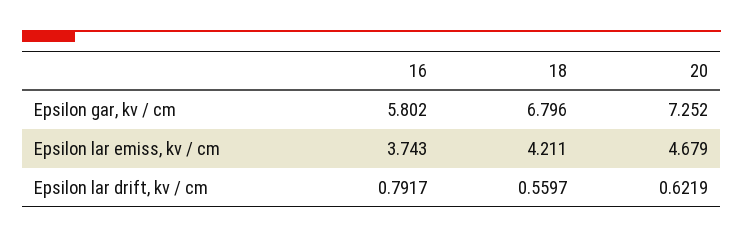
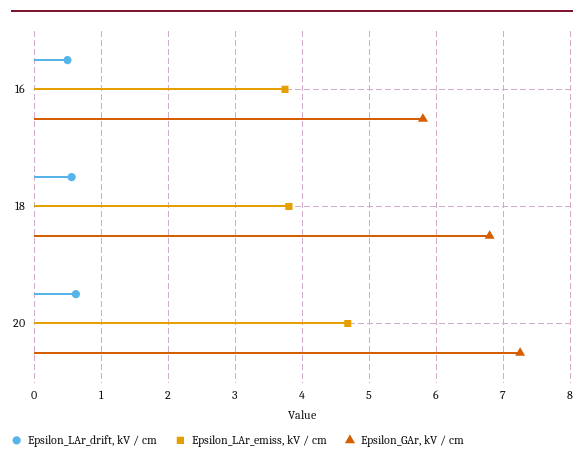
  {
    "Epsilon gar, kv / cm": {
      "16": 5.802,
      "18": 6.796,
      "20": 7.252
    },
    "Epsilon lar emiss, kv / cm": {
      "16": 3.743,
-     "18": 4.211,
+     "18": 3.8,
      "20": 4.679
    },
    "Epsilon lar drift, kv / cm": {
-     "16": 0.7917,
+     "16": 0.5,
      "18": 0.5597,
      "20": 0.6219
    }
  }

